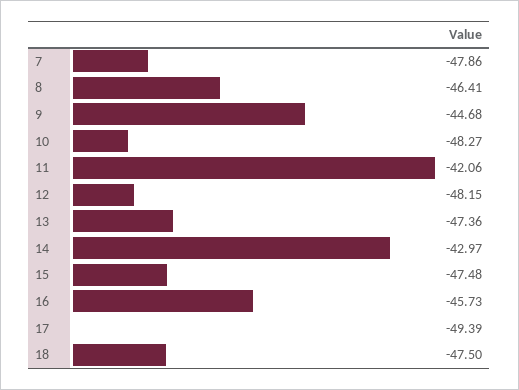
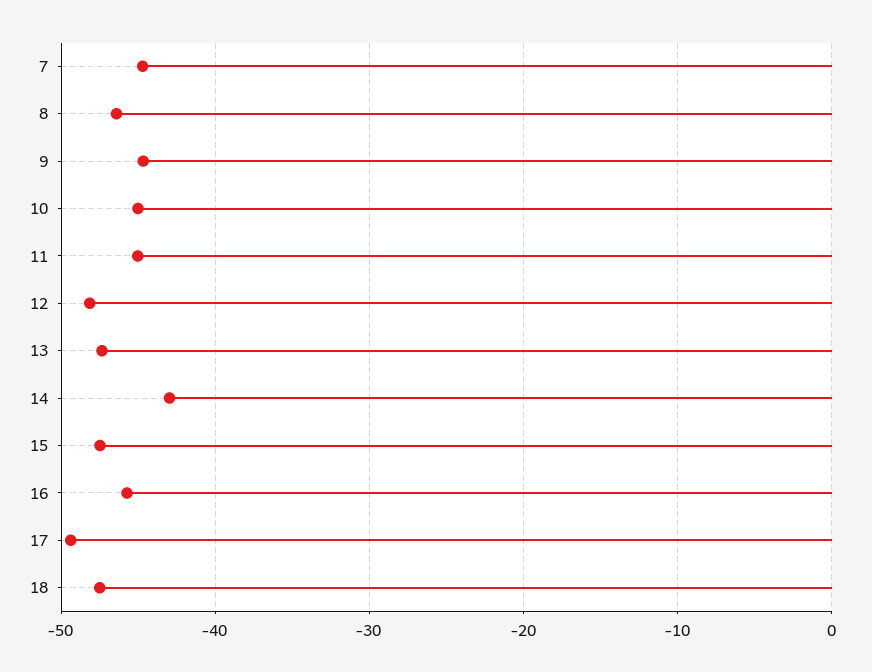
  {
-   "7": -47.86,
+   "7": -45,
    "8": -46.41,
    "9": -44.68,
-   "10": -48.27,
+   "10": -45,
-   "11": -42.06,
+   "11": -45,
    "12": -48.15,
    "13": -47.36,
    "14": -42.97,
    "15": -47.48,
    "16": -45.73,
    "17": -49.39,
    "18": -47.5
  }

